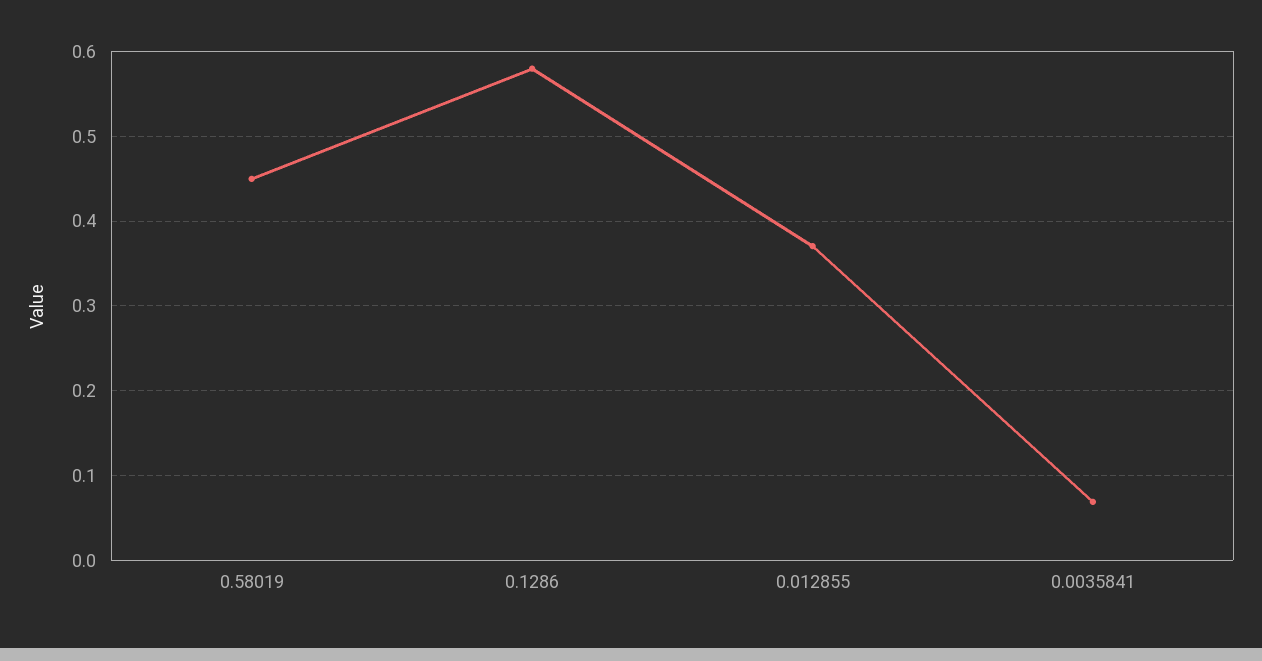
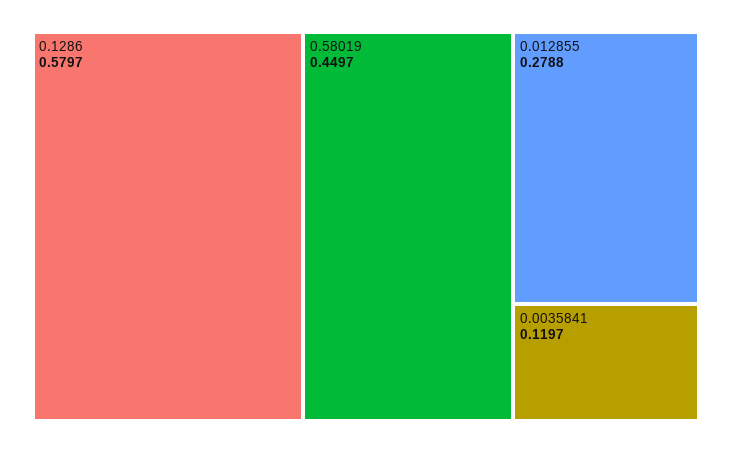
  {
    "0.58019": 0.4497,
    "0.1286": 0.5797,
-   "0.012855": 0.37,
+   "0.012855": 0.2788,
-   "0.0035841": 0.07
+   "0.0035841": 0.1197
  }

